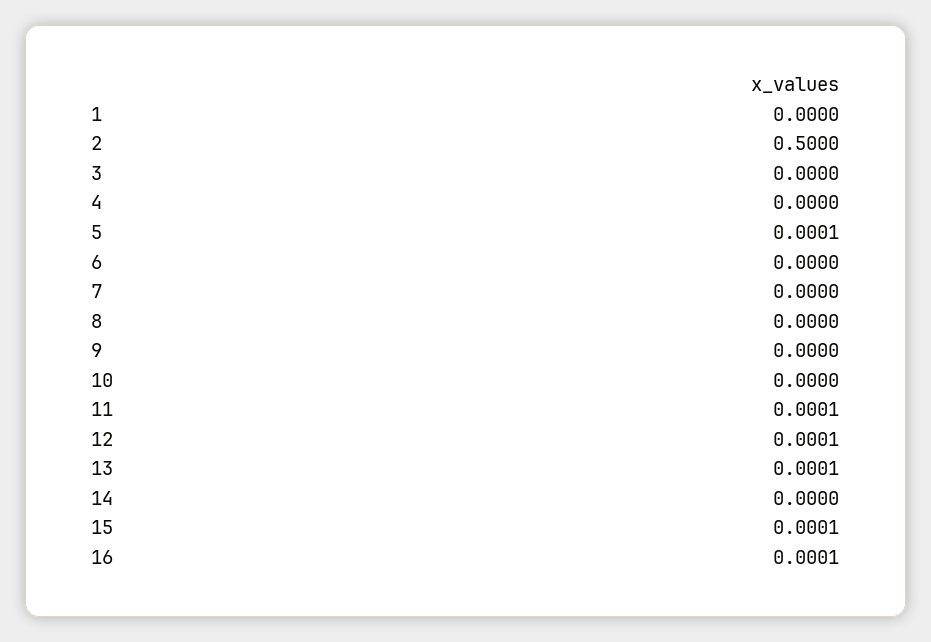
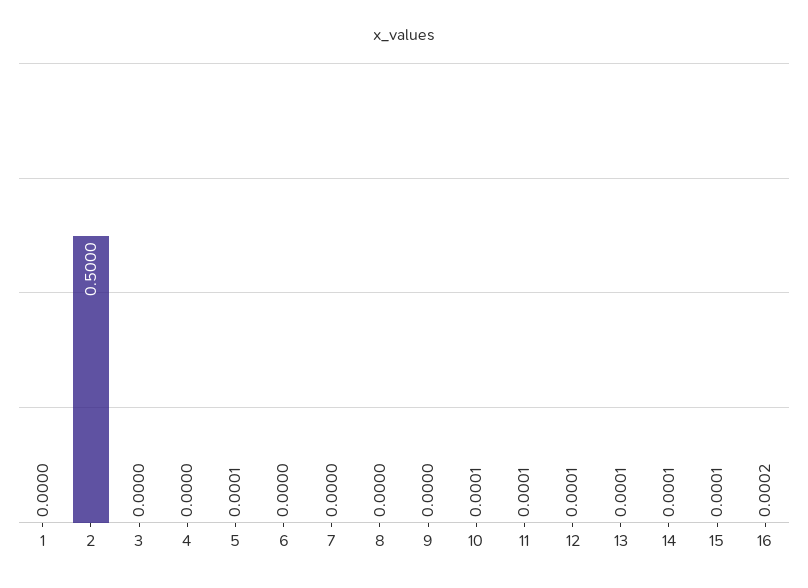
  {
    "1": 0,
    "2": 0.5,
    "3": 0,
    "4": 0,
    "5": 0.0001,
    "6": 0,
    "7": 0,
    "8": 0,
    "9": 0,
-   "10": 0,
+   "10": 0.0001,
    "11": 0.0001,
    "12": 0.0001,
    "13": 0.0001,
-   "14": 0,
+   "14": 0.0001,
    "15": 0.0001,
-   "16": 0.0001
+   "16": 0.0002
  }

